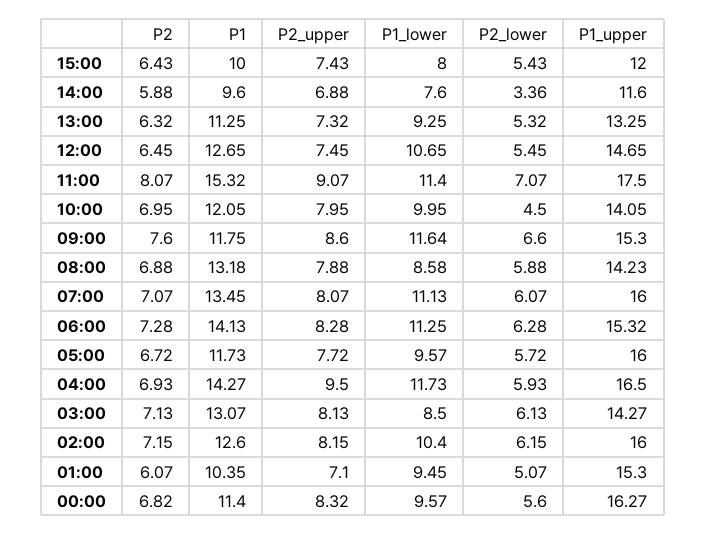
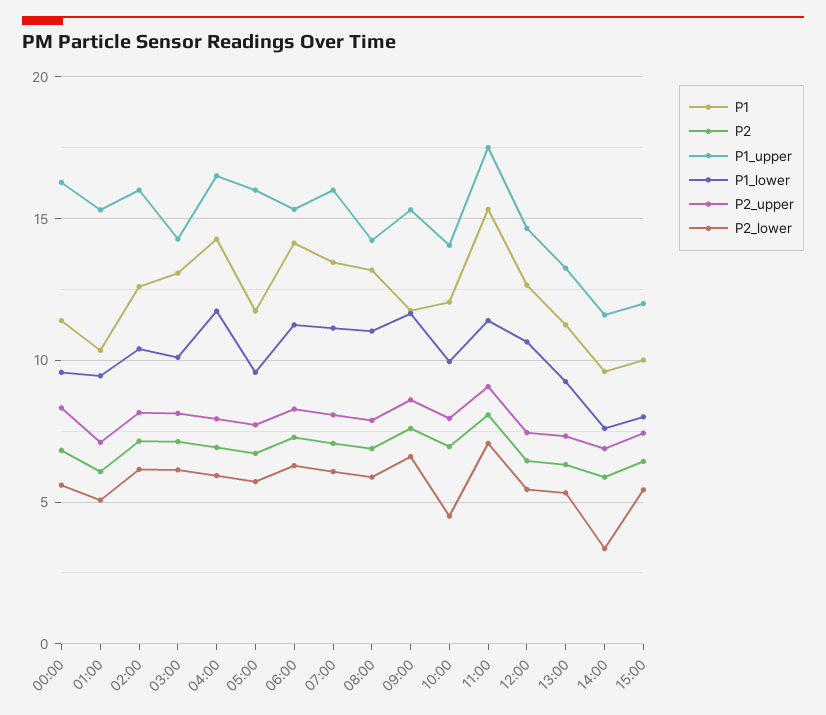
  {
    "P2": {
      "15:00": 6.43,
      "14:00": 5.88,
      "13:00": 6.32,
      "12:00": 6.45,
      "11:00": 8.07,
      "10:00": 6.95,
      "09:00": 7.6,
      "08:00": 6.88,
      "07:00": 7.07,
      "06:00": 7.28,
      "05:00": 6.72,
      "04:00": 6.93,
      "03:00": 7.13,
      "02:00": 7.15,
      "01:00": 6.07,
      "00:00": 6.82
    },
    "P1": {
      "15:00": 10,
      "14:00": 9.6,
      "13:00": 11.25,
      "12:00": 12.65,
      "11:00": 15.32,
      "10:00": 12.05,
      "09:00": 11.75,
      "08:00": 13.18,
      "07:00": 13.45,
      "06:00": 14.13,
      "05:00": 11.73,
      "04:00": 14.27,
      "03:00": 13.07,
      "02:00": 12.6,
      "01:00": 10.35,
      "00:00": 11.4
    },
    "P2_upper": {
      "15:00": 7.43,
      "14:00": 6.88,
      "13:00": 7.32,
      "12:00": 7.45,
      "11:00": 9.07,
      "10:00": 7.95,
      "09:00": 8.6,
      "08:00": 7.88,
      "07:00": 8.07,
      "06:00": 8.28,
      "05:00": 7.72,
-     "04:00": 9.5,
+     "04:00": 8,
      "03:00": 8.13,
      "02:00": 8.15,
      "01:00": 7.1,
      "00:00": 8.32
    },
    "P1_lower": {
      "15:00": 8,
      "14:00": 7.6,
      "13:00": 9.25,
      "12:00": 10.65,
      "11:00": 11.4,
      "10:00": 9.95,
      "09:00": 11.64,
-     "08:00": 8.58,
+     "08:00": 11,
      "07:00": 11.13,
      "06:00": 11.25,
      "05:00": 9.57,
      "04:00": 11.73,
-     "03:00": 8.5,
+     "03:00": 10,
      "02:00": 10.4,
      "01:00": 9.45,
      "00:00": 9.57
    },
    "P2_lower": {
      "15:00": 5.43,
      "14:00": 3.36,
      "13:00": 5.32,
      "12:00": 5.45,
      "11:00": 7.07,
      "10:00": 4.5,
      "09:00": 6.6,
      "08:00": 5.88,
      "07:00": 6.07,
      "06:00": 6.28,
      "05:00": 5.72,
      "04:00": 5.93,
      "03:00": 6.13,
      "02:00": 6.15,
      "01:00": 5.07,
      "00:00": 5.6
    },
    "P1_upper": {
      "15:00": 12,
      "14:00": 11.6,
      "13:00": 13.25,
      "12:00": 14.65,
      "11:00": 17.5,
      "10:00": 14.05,
      "09:00": 15.3,
      "08:00": 14.23,
      "07:00": 16,
      "06:00": 15.32,
      "05:00": 16,
      "04:00": 16.5,
      "03:00": 14.27,
      "02:00": 16,
      "01:00": 15.3,
      "00:00": 16.27
    }
  }

